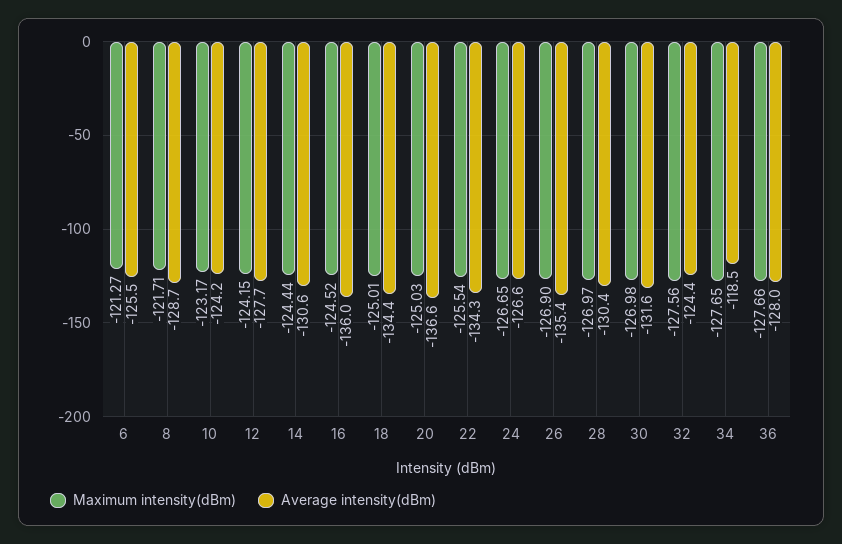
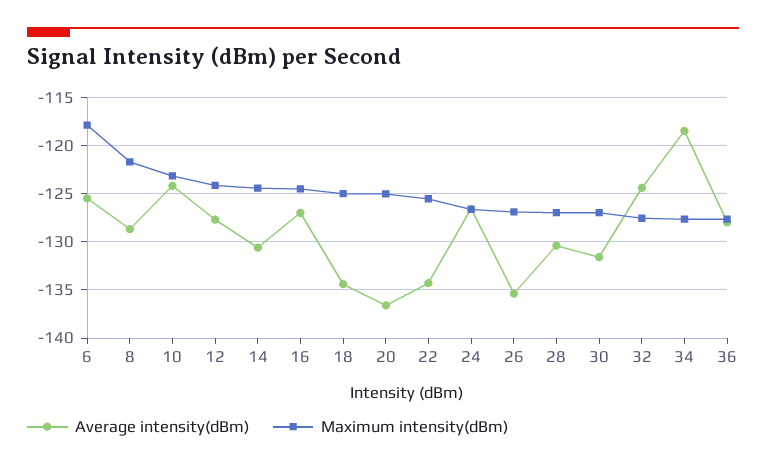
  {
    "Maximum intensity(dBm)": {
-     "6": -121.27,
+     "6": -118,
      "8": -121.71,
      "10": -123.17,
      "12": -124.15,
      "14": -124.44,
      "16": -124.52,
      "18": -125.01,
      "20": -125.03,
      "22": -125.54,
      "24": -126.65,
      "26": -126.9,
      "28": -126.97,
      "30": -126.98,
      "32": -127.56,
      "34": -127.65,
      "36": -127.66
    },
    "Average intensity(dBm)": {
      "6": -125.5,
      "8": -128.7,
      "10": -124.2,
      "12": -127.7,
      "14": -130.6,
-     "16": -136,
+     "16": -127,
      "18": -134.4,
      "20": -136.6,
      "22": -134.3,
      "24": -126.6,
      "26": -135.4,
      "28": -130.4,
      "30": -131.6,
      "32": -124.4,
      "34": -118.5,
      "36": -128
    }
  }

